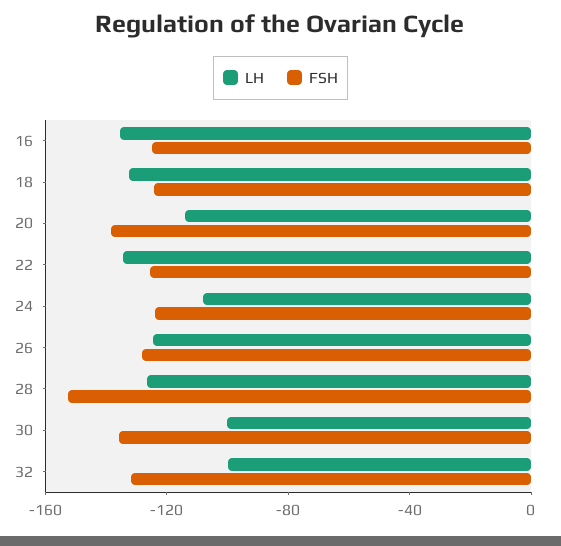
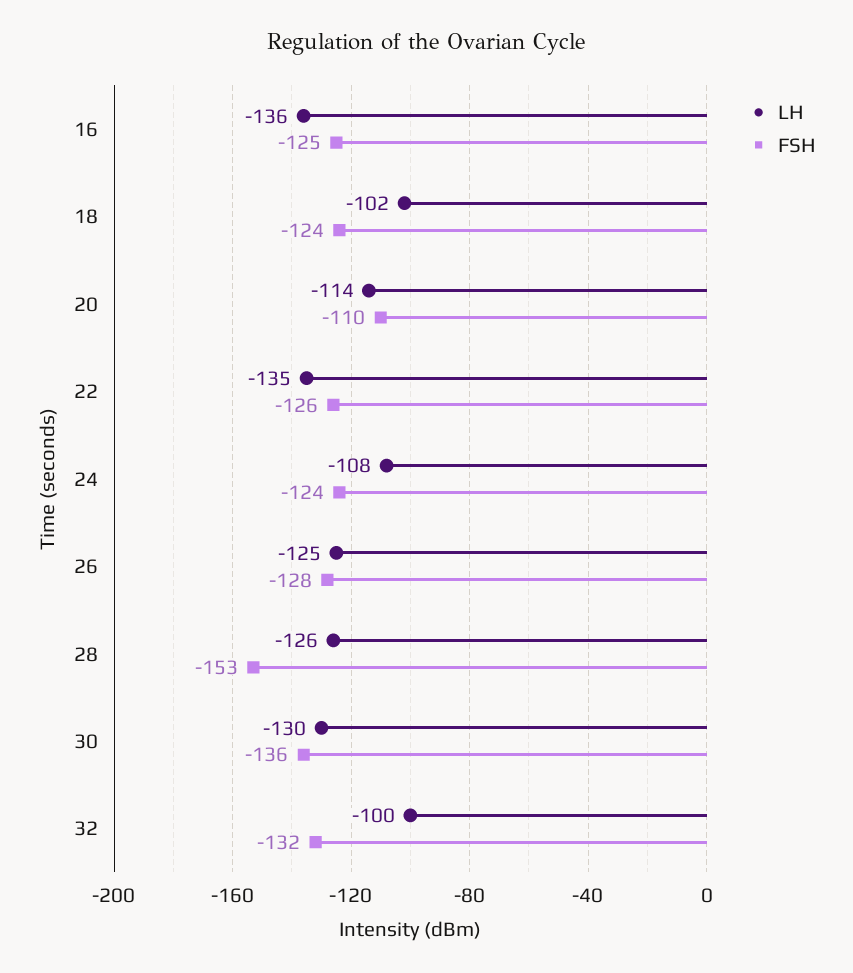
  {
    "LH": {
      "16": -136,
-     "18": -130,
+     "18": -102,
      "20": -114,
      "22": -135,
      "24": -108,
      "26": -125,
      "28": -126,
-     "30": -100,
+     "30": -130,
      "32": -100
    },
    "FSH": {
      "16": -125,
      "18": -124,
-     "20": -140,
+     "20": -110,
      "22": -126,
      "24": -124,
      "26": -128,
      "28": -153,
      "30": -136,
      "32": -132
    }
  }

